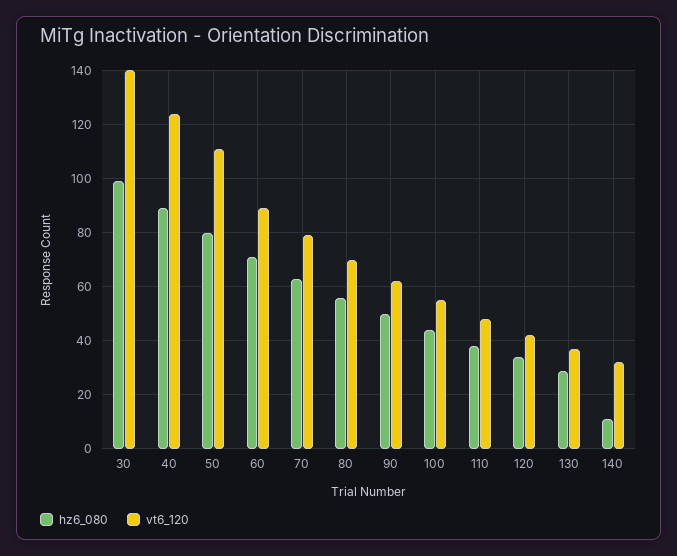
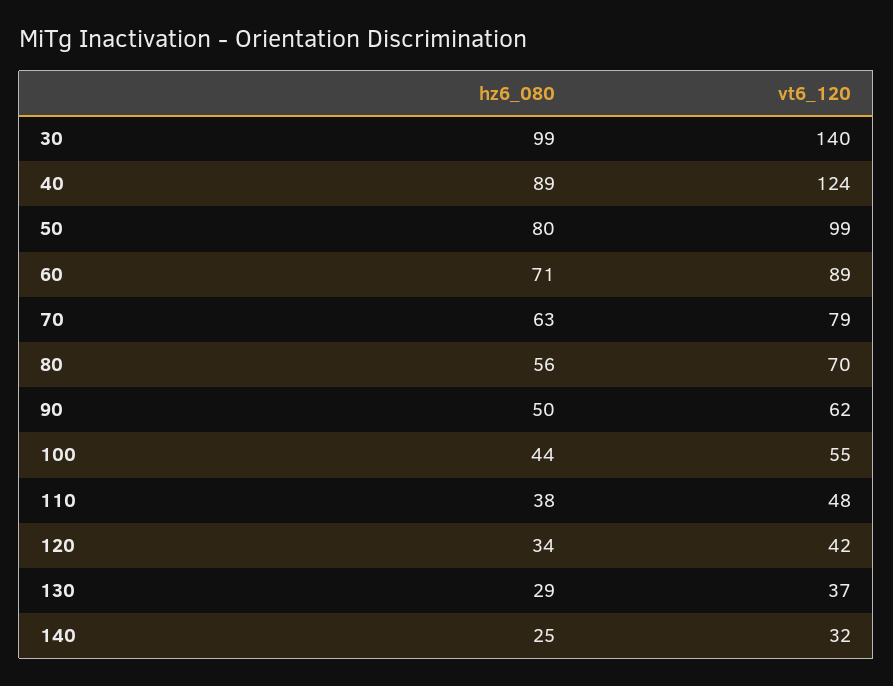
  {
    "hz6_080": {
      "30": 99,
      "40": 89,
      "50": 80,
      "60": 71,
      "70": 63,
      "80": 56,
      "90": 50,
      "100": 44,
      "110": 38,
      "120": 34,
      "130": 29,
-     "140": 10
+     "140": 25
    },
    "vt6_120": {
      "30": 140,
      "40": 124,
-     "50": 110,
+     "50": 99,
      "60": 89,
      "70": 79,
      "80": 70,
      "90": 62,
      "100": 55,
      "110": 48,
      "120": 42,
      "130": 37,
      "140": 32
    }
  }

